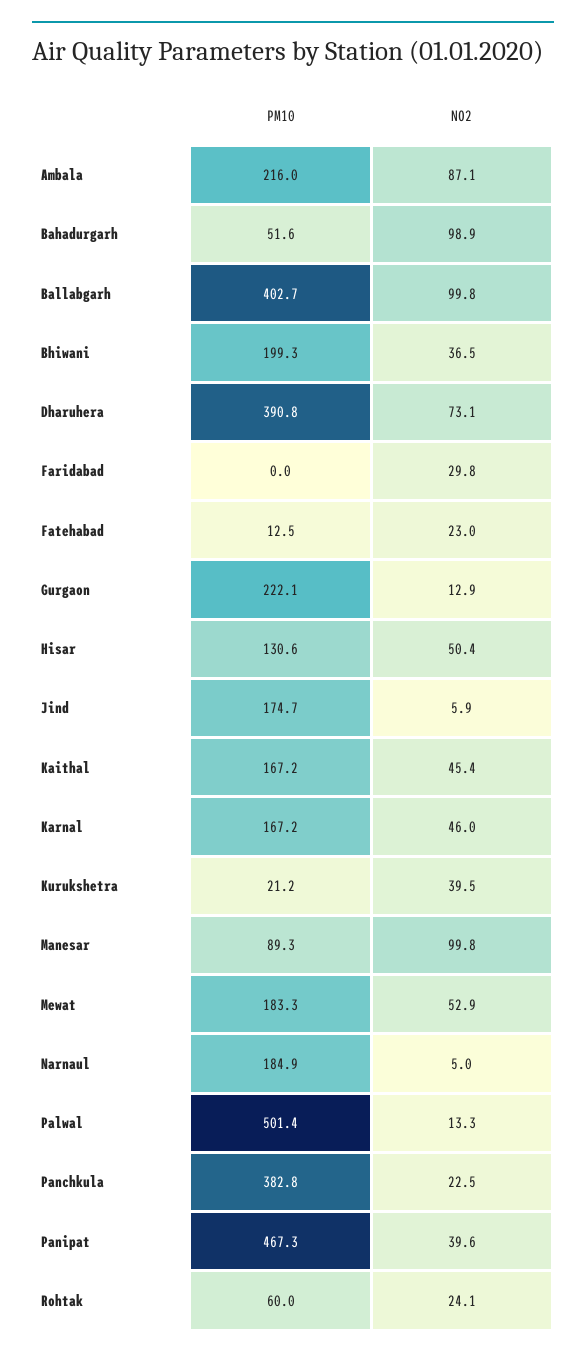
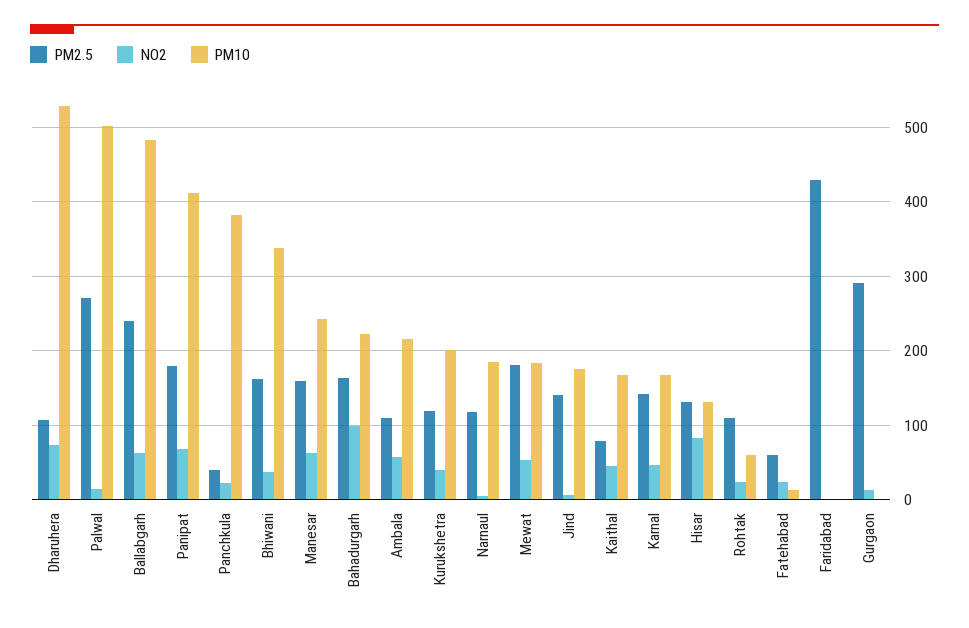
  {
    "PM10": {
      "Ambala": 216,
-     "Bahadurgarh": 51.6,
+     "Bahadurgarh": 220,
-     "Ballabgarh": 402.7,
+     "Ballabgarh": 480,
-     "Bhiwani": 199.3,
+     "Bhiwani": 340,
-     "Dharuhera": 390.8,
+     "Dharuhera": 530,
      "Faridabad": 0,
      "Fatehabad": 12.5,
-     "Gurgaon": 222.1,
+     "Gurgaon": 0,
      "Hisar": 130.6,
      "Jind": 174.7,
      "Kaithal": 167.2,
      "Karnal": 167.2,
-     "Kurukshetra": 21.2,
+     "Kurukshetra": 200,
-     "Manesar": 89.3,
+     "Manesar": 240,
      "Mewat": 183.3,
      "Narnaul": 184.9,
      "Palwal": 501.4,
      "Panchkula": 382.8,
-     "Panipat": 467.3,
+     "Panipat": 410,
      "Rohtak": 60
    },
    "NO2": {
-     "Ambala": 87.1,
+     "Ambala": 60,
      "Bahadurgarh": 98.9,
-     "Ballabgarh": 99.8,
+     "Ballabgarh": 60,
      "Bhiwani": 36.5,
      "Dharuhera": 73.1,
-     "Faridabad": 29.8,
+     "Faridabad": 0,
      "Fatehabad": 23,
      "Gurgaon": 12.9,
-     "Hisar": 50.4,
+     "Hisar": 80,
      "Jind": 5.9,
      "Kaithal": 45.4,
      "Karnal": 46,
      "Kurukshetra": 39.5,
-     "Manesar": 99.8,
+     "Manesar": 60,
      "Mewat": 52.9,
      "Narnaul": 5,
      "Palwal": 13.3,
      "Panchkula": 22.5,
-     "Panipat": 39.6,
+     "Panipat": 70,
      "Rohtak": 24.1
-   }
+   },
+   "PM2.5": {
+     "Dharuhera": 110,
+     "Palwal": 270,
+     "Ballabgarh": 240,
+     "Panipat": 180,
+     "Panchkula": 40,
+     "Bhiwani": 160,
+     "Manesar": 160,
+     "Bahadurgarh": 160,
+     "Ambala": 110,
+     "Kurukshetra": 120,
+     "Narnaul": 120,
+     "Mewat": 180,
+     "Jind": 140,
+     "Kaithal": 80,
+     "Karnal": 140,
+     "Hisar": 130,
+     "Rohtak": 110,
+     "Fatehabad": 60,
+     "Faridabad": 430,
+     "Gurgaon": 290
+   }
  }

